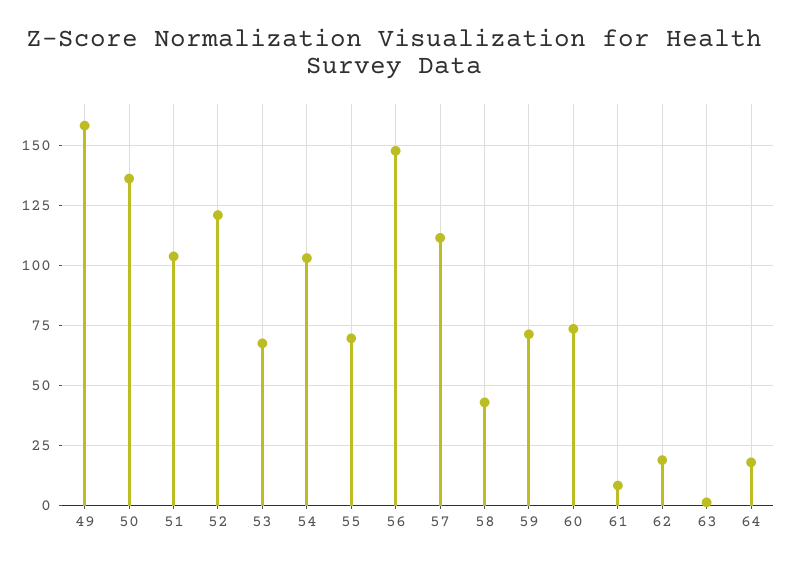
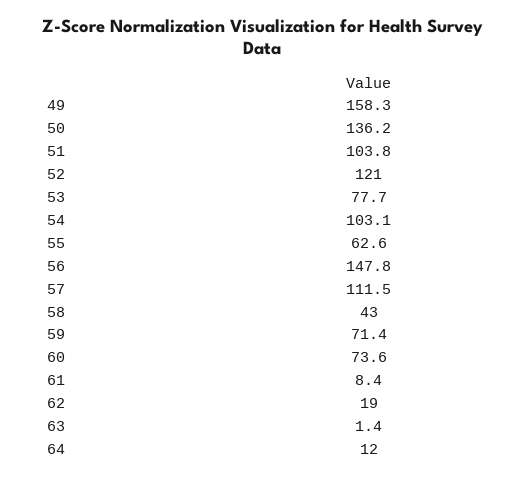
  {
    "49": 158.3,
    "50": 136.2,
    "51": 103.8,
    "52": 121,
-   "53": 67.5,
+   "53": 77.7,
    "54": 103.1,
-   "55": 70,
+   "55": 62.6,
    "56": 147.8,
    "57": 111.5,
    "58": 43,
    "59": 71.4,
    "60": 73.6,
    "61": 8.4,
    "62": 19,
    "63": 1.4,
-   "64": 17.5
+   "64": 12
  }

